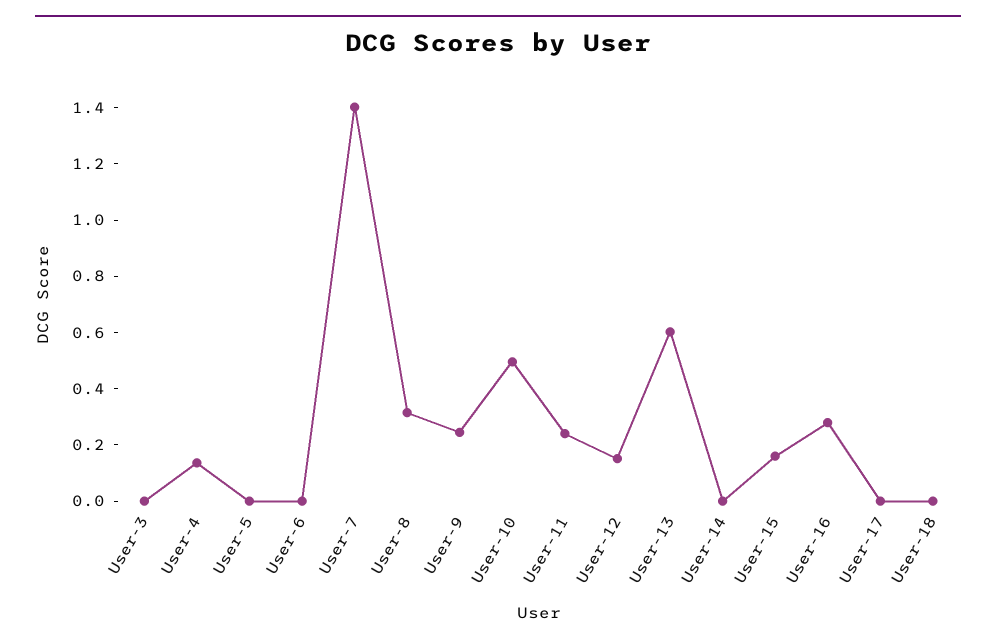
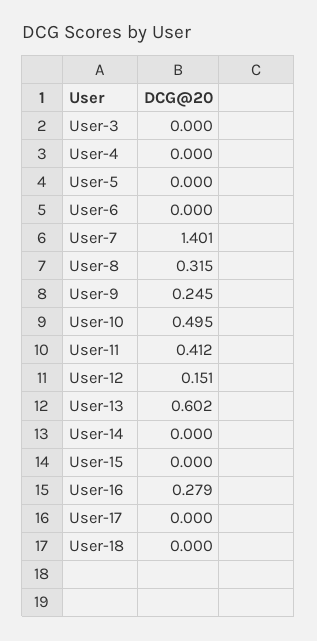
  {
    "User-3": 0,
-   "User-4": 0.15,
+   "User-4": 0,
    "User-5": 0,
    "User-6": 0,
    "User-7": 1.401,
    "User-8": 0.315,
    "User-9": 0.245,
    "User-10": 0.495,
-   "User-11": 0.25,
+   "User-11": 0.412,
    "User-12": 0.151,
    "User-13": 0.602,
    "User-14": 0,
-   "User-15": 0.15,
+   "User-15": 0,
    "User-16": 0.279,
    "User-17": 0,
    "User-18": 0
  }

